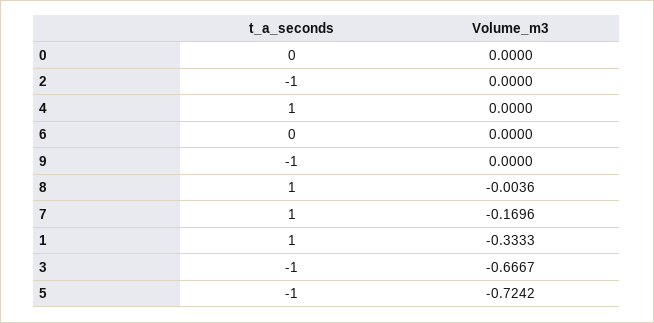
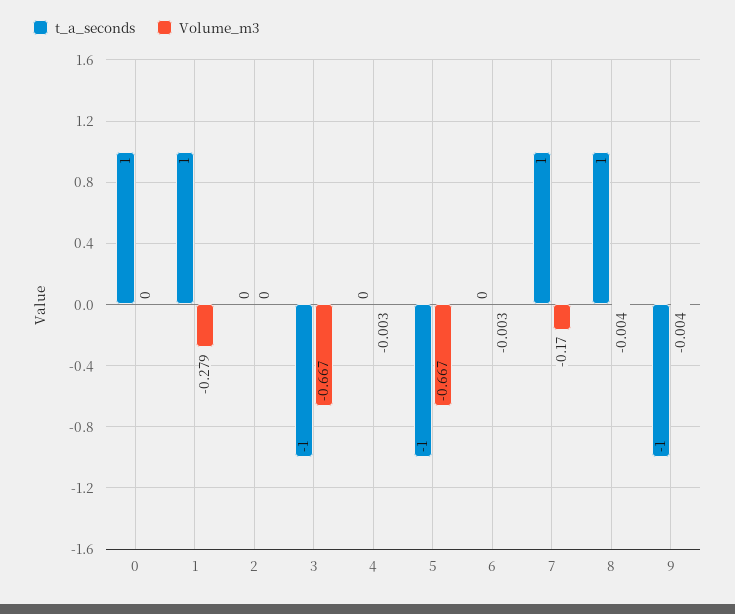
  {
    "t_a_seconds": {
-     "0": 0,
+     "0": 1,
-     "2": -1,
+     "2": 0,
-     "4": 1,
+     "4": 0,
      "6": 0,
      "9": -1,
      "8": 1,
      "7": 1,
      "1": 1,
      "3": -1,
      "5": -1
    },
    "Volume_m3": {
      "0": 0,
      "2": 0,
-     "4": 0,
+     "4": -0.003,
-     "6": 0,
+     "6": -0.003,
-     "9": 0,
+     "9": -0.004,
      "8": -0.0036,
      "7": -0.1696,
-     "1": -0.3333,
+     "1": -0.279,
      "3": -0.6667,
-     "5": -0.7242
+     "5": -0.667
    }
  }

